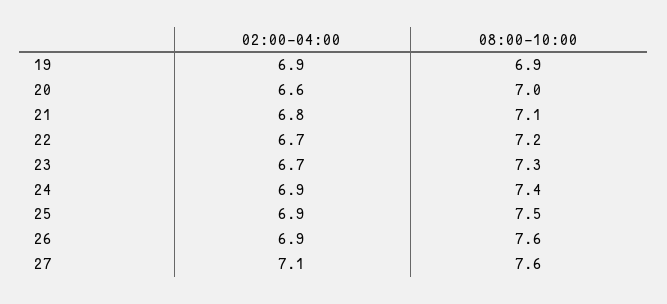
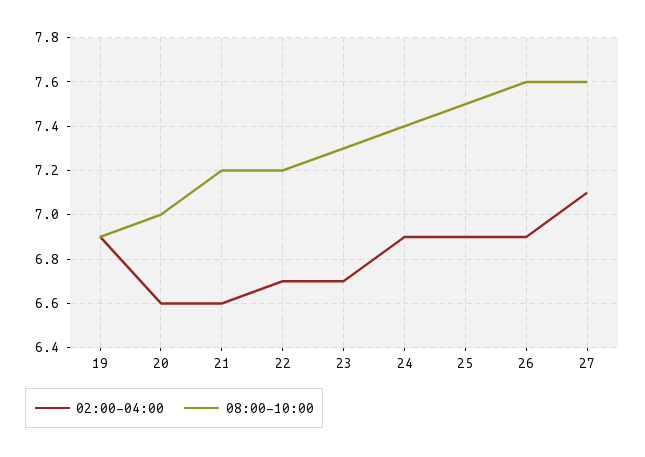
  {
    "02:00-04:00": {
      "19": 6.9,
      "20": 6.6,
-     "21": 6.8,
+     "21": 6.6,
      "22": 6.7,
      "23": 6.7,
      "24": 6.9,
      "25": 6.9,
      "26": 6.9,
      "27": 7.1
    },
    "08:00-10:00": {
      "19": 6.9,
      "20": 7,
-     "21": 7.1,
+     "21": 7.2,
      "22": 7.2,
      "23": 7.3,
      "24": 7.4,
      "25": 7.5,
      "26": 7.6,
      "27": 7.6
    }
  }

